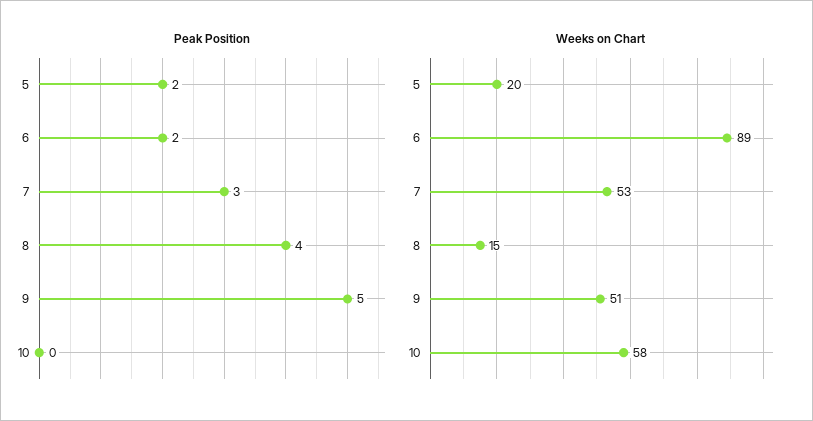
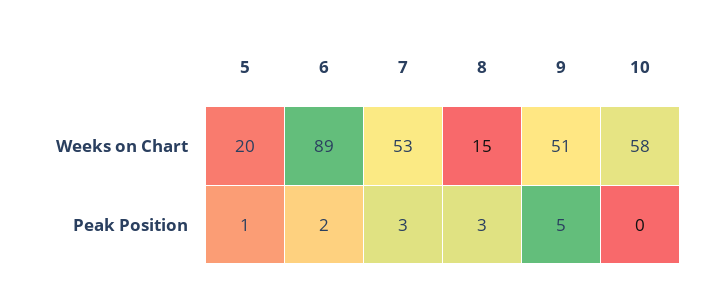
  {
    "Peak Position": {
-     "5": 2,
+     "5": 1,
      "6": 2,
      "7": 3,
-     "8": 4,
+     "8": 3,
      "9": 5,
      "10": 0
    },
    "Weeks on Chart": {
      "5": 20,
      "6": 89,
      "7": 53,
      "8": 15,
      "9": 51,
      "10": 58
    }
  }

